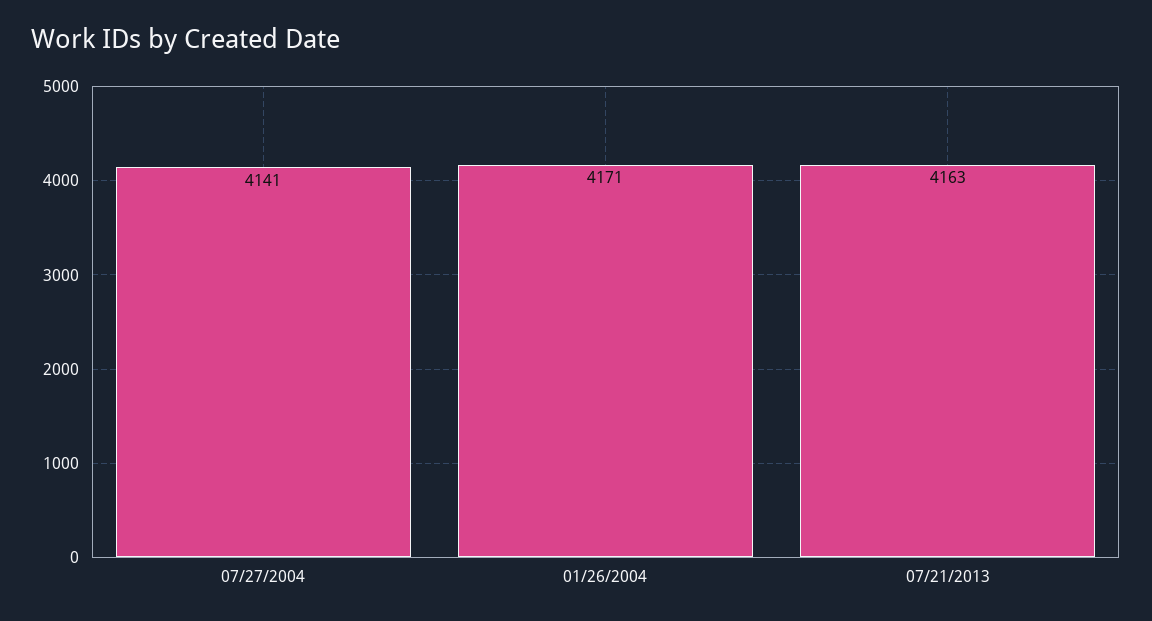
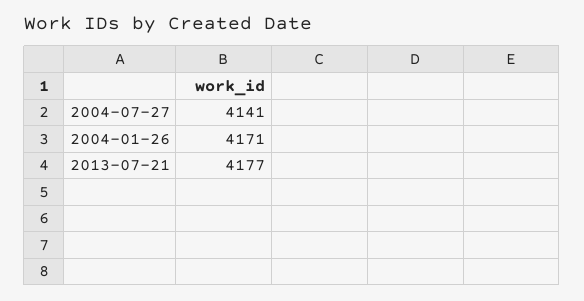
  {
    "07/27/2004": 4141,
    "01/26/2004": 4171,
-   "07/21/2013": 4163
+   "07/21/2013": 4177
  }

